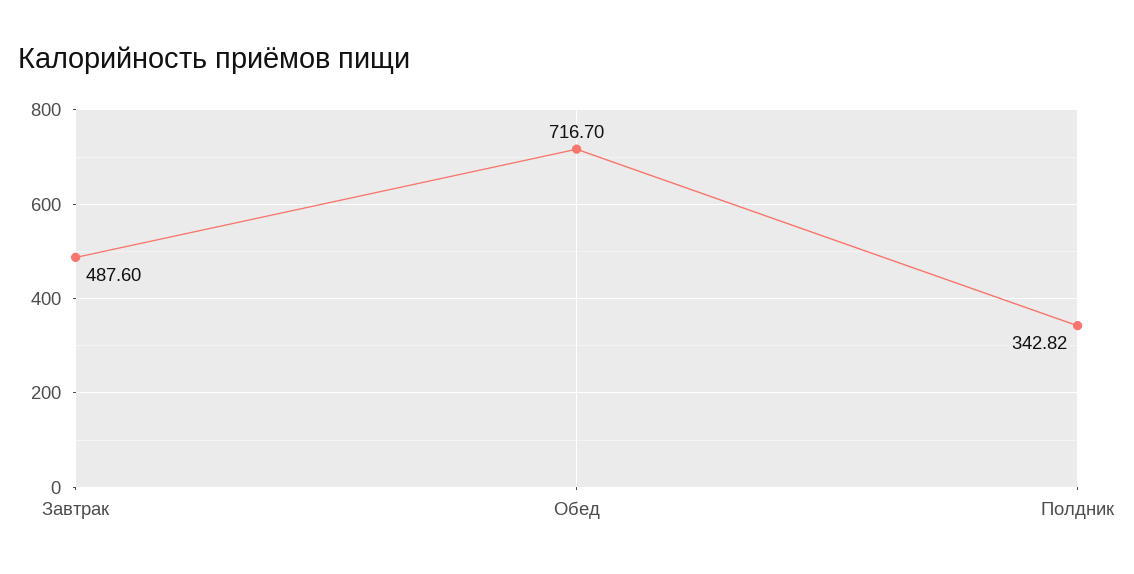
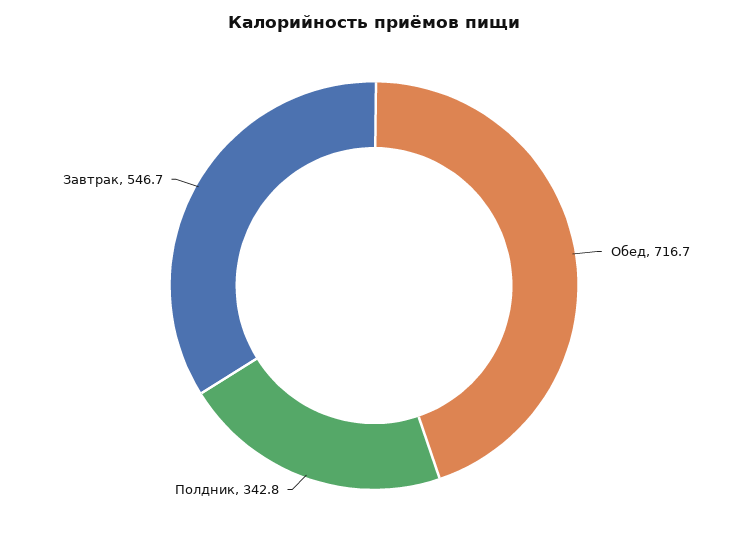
  {
-   "Завтрак": 487.6,
+   "Завтрак": 546.7,
    "Обед": 716.7,
    "Полдник": 342.82
  }

